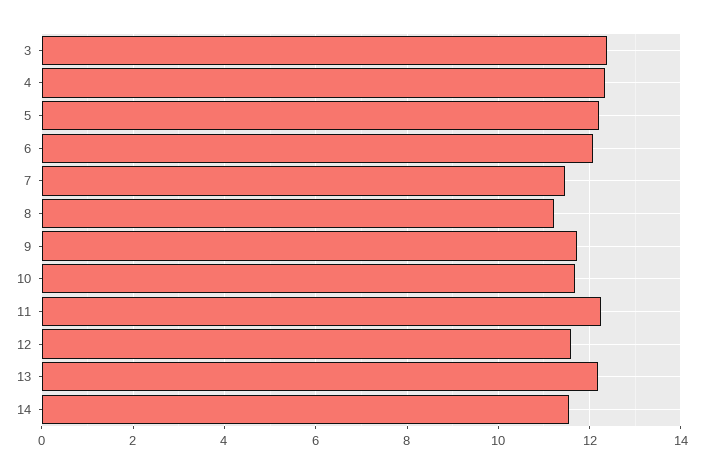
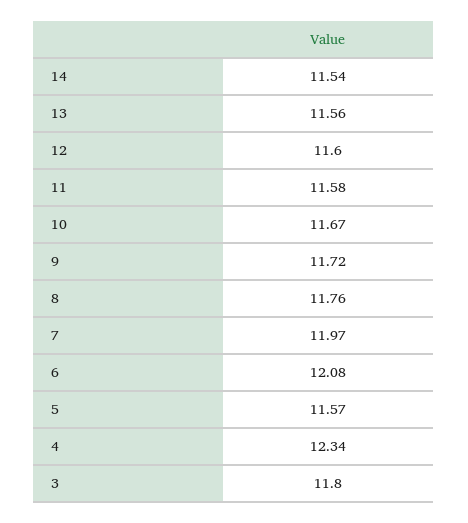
  {
-   "3": 12.4,
+   "3": 11.8,
    "4": 12.34,
-   "5": 12.2,
+   "5": 11.57,
    "6": 12.08,
-   "7": 11.4,
+   "7": 11.97,
-   "8": 11.2,
+   "8": 11.76,
    "9": 11.72,
    "10": 11.67,
-   "11": 12.2,
+   "11": 11.58,
    "12": 11.6,
-   "13": 12.2,
+   "13": 11.56,
    "14": 11.54
  }

